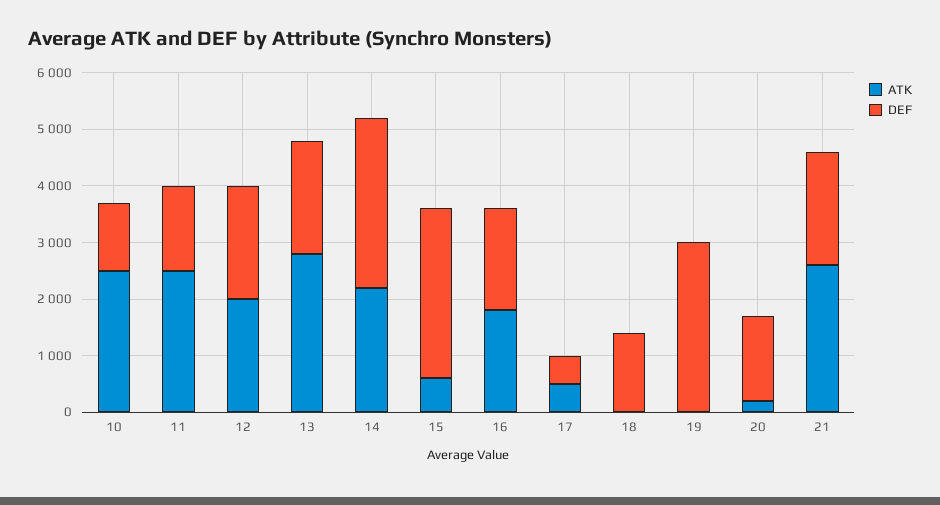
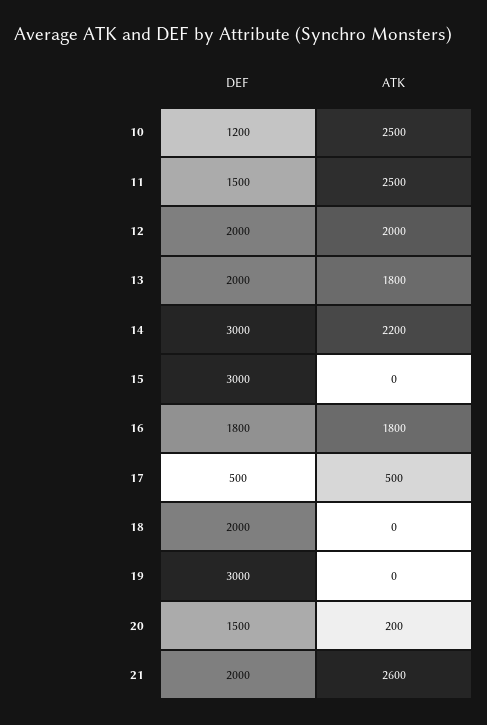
  {
    "ATK": {
      "10": 2500,
      "11": 2500,
      "12": 2000,
-     "13": 2800,
+     "13": 1800,
      "14": 2200,
-     "15": 600,
+     "15": 0,
      "16": 1800,
      "17": 500,
      "18": 0,
      "19": 0,
      "20": 200,
      "21": 2600
    },
    "DEF": {
      "10": 1200,
      "11": 1500,
      "12": 2000,
      "13": 2000,
      "14": 3000,
      "15": 3000,
      "16": 1800,
      "17": 500,
-     "18": 1400,
+     "18": 2000,
      "19": 3000,
      "20": 1500,
      "21": 2000
    }
  }

